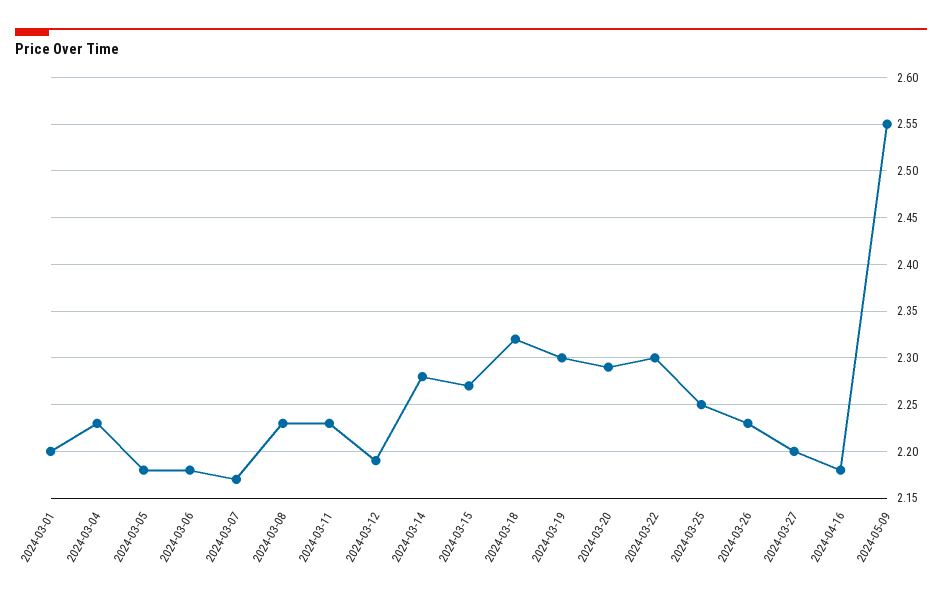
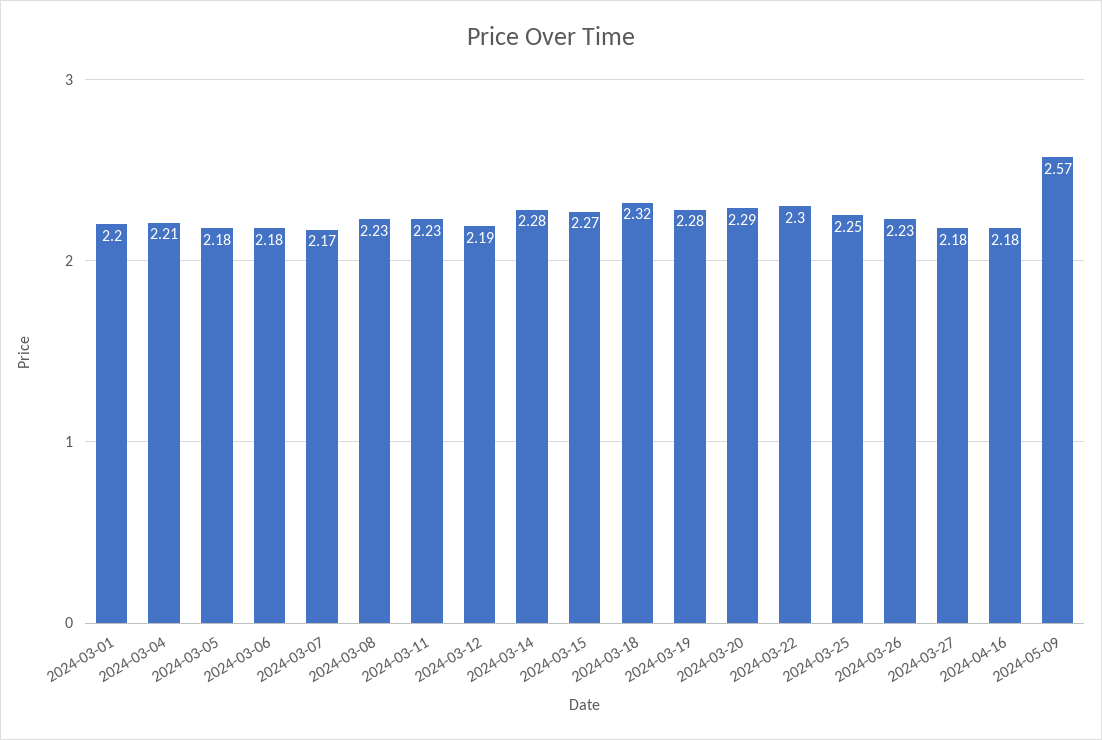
  {
    "2024-03-01": 2.2,
-   "2024-03-04": 2.23,
+   "2024-03-04": 2.21,
    "2024-03-05": 2.18,
    "2024-03-06": 2.18,
    "2024-03-07": 2.17,
    "2024-03-08": 2.23,
    "2024-03-11": 2.23,
    "2024-03-12": 2.19,
    "2024-03-14": 2.28,
    "2024-03-15": 2.27,
    "2024-03-18": 2.32,
-   "2024-03-19": 2.3,
+   "2024-03-19": 2.28,
    "2024-03-20": 2.29,
    "2024-03-22": 2.3,
    "2024-03-25": 2.25,
    "2024-03-26": 2.23,
-   "2024-03-27": 2.2,
+   "2024-03-27": 2.18,
    "2024-04-16": 2.18,
-   "2024-05-09": 2.55
+   "2024-05-09": 2.57
  }

